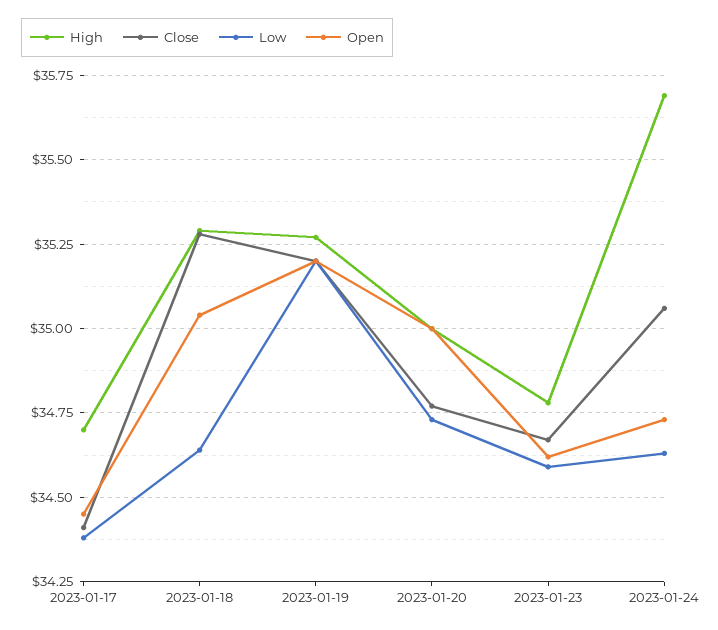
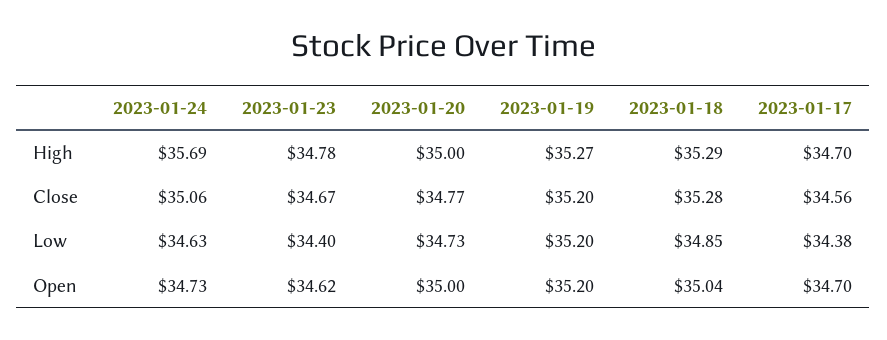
  {
    "High": {
      "2023-01-17": 34.7,
      "2023-01-18": 35.29,
      "2023-01-19": 35.27,
      "2023-01-20": 35,
      "2023-01-23": 34.78,
      "2023-01-24": 35.69
    },
    "Close": {
-     "2023-01-17": 34.4,
+     "2023-01-17": 34.56,
      "2023-01-18": 35.28,
      "2023-01-19": 35.2,
      "2023-01-20": 34.77,
      "2023-01-23": 34.67,
      "2023-01-24": 35.06
    },
    "Low": {
      "2023-01-17": 34.38,
-     "2023-01-18": 34.65,
+     "2023-01-18": 34.85,
      "2023-01-19": 35.2,
      "2023-01-20": 34.73,
-     "2023-01-23": 34.6,
+     "2023-01-23": 34.4,
      "2023-01-24": 34.63
    },
    "Open": {
-     "2023-01-17": 34.45,
+     "2023-01-17": 34.7,
      "2023-01-18": 35.04,
      "2023-01-19": 35.2,
      "2023-01-20": 35,
      "2023-01-23": 34.62,
      "2023-01-24": 34.73
    }
  }

